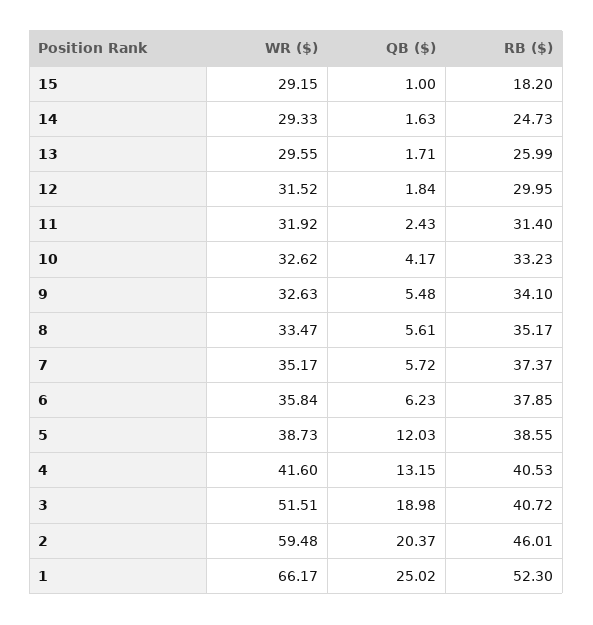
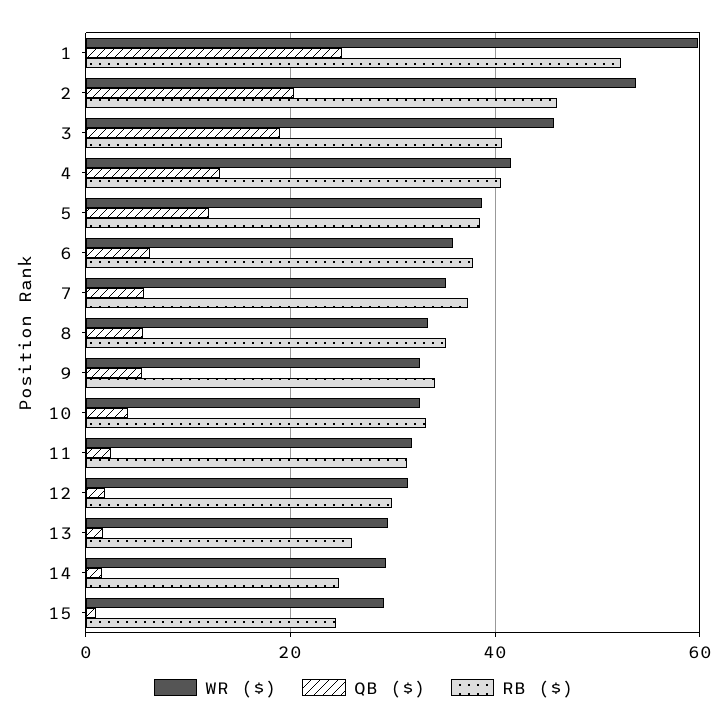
  {
    "WR ($)": {
      "15": 29.15,
      "14": 29.33,
      "13": 29.55,
      "12": 31.52,
      "11": 31.92,
      "10": 32.62,
      "9": 32.63,
      "8": 33.47,
      "7": 35.17,
      "6": 35.84,
      "5": 38.73,
      "4": 41.6,
-     "3": 51.51,
+     "3": 46,
-     "2": 59.48,
+     "2": 54,
-     "1": 66.17
+     "1": 60
    },
    "QB ($)": {
      "15": 1,
      "14": 1.63,
      "13": 1.71,
      "12": 1.84,
      "11": 2.43,
      "10": 4.17,
      "9": 5.48,
      "8": 5.61,
      "7": 5.72,
      "6": 6.23,
      "5": 12.03,
      "4": 13.15,
      "3": 18.98,
      "2": 20.37,
      "1": 25.02
    },
    "RB ($)": {
-     "15": 18.2,
+     "15": 24,
      "14": 24.73,
      "13": 25.99,
      "12": 29.95,
      "11": 31.4,
      "10": 33.23,
      "9": 34.1,
      "8": 35.17,
      "7": 37.37,
      "6": 37.85,
      "5": 38.55,
      "4": 40.53,
      "3": 40.72,
      "2": 46.01,
      "1": 52.3
    }
  }

